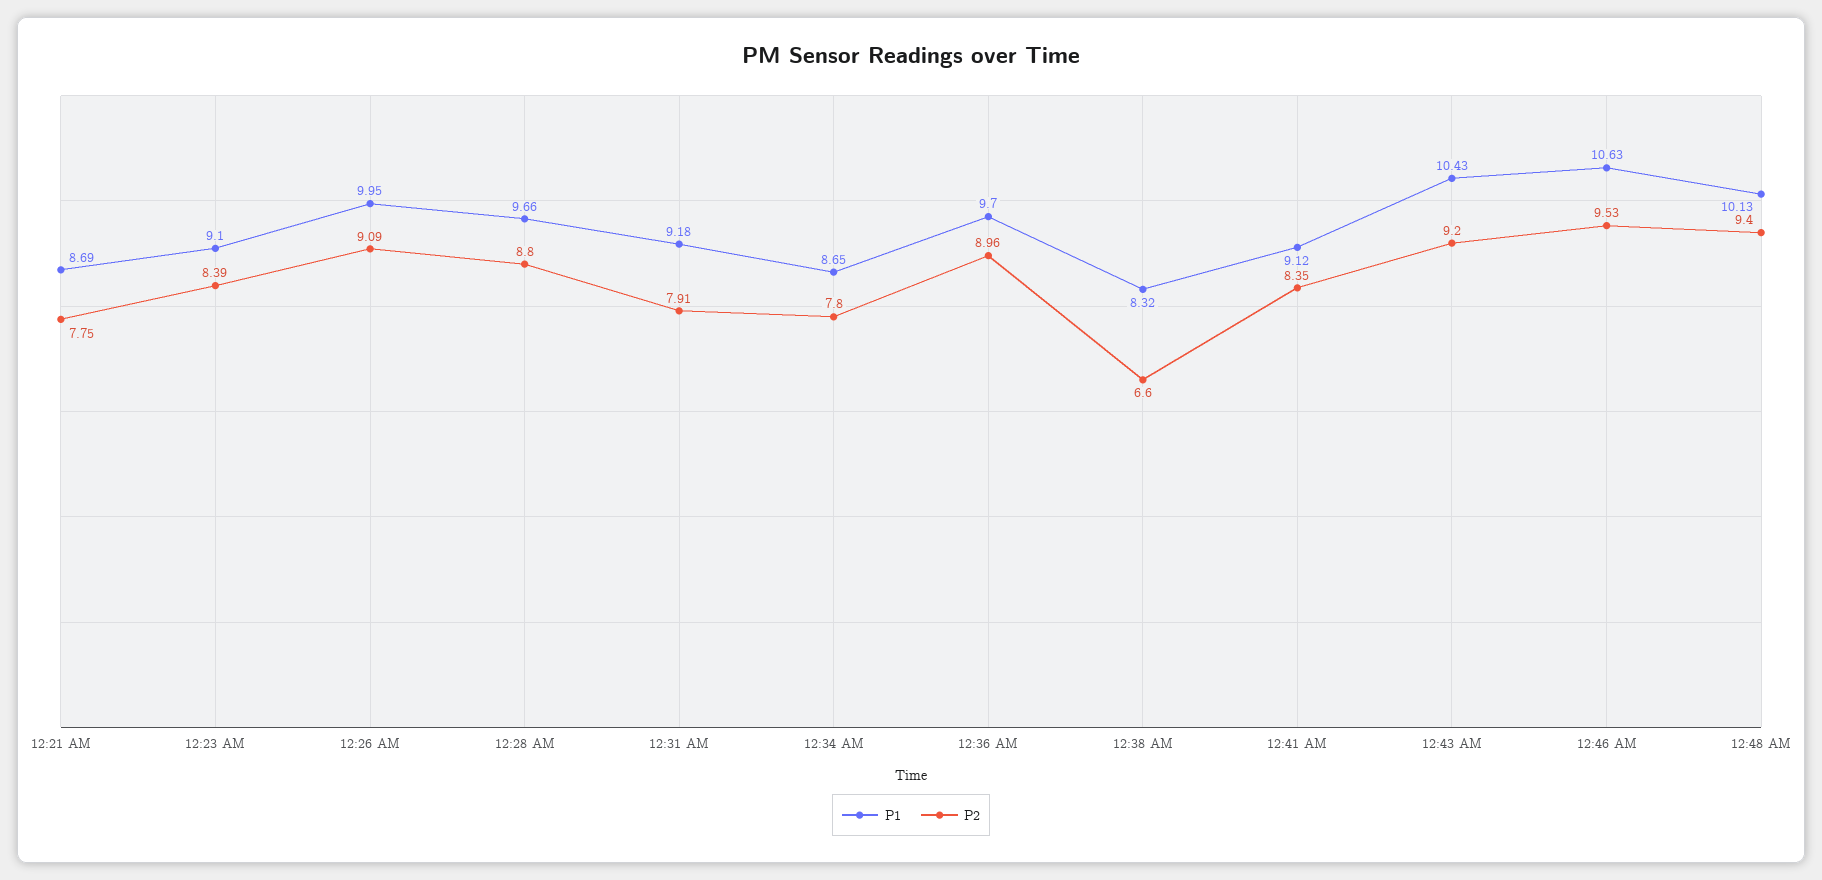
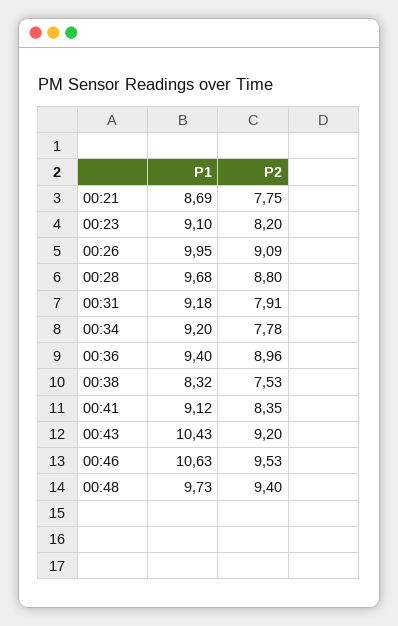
  {
    "P1": {
      "12:21 AM": 8.69,
      "12:23 AM": 9.1,
      "12:26 AM": 9.95,
-     "12:28 AM": 9.66,
+     "12:28 AM": 9.68,
      "12:31 AM": 9.18,
-     "12:34 AM": 8.65,
+     "12:34 AM": 9.2,
-     "12:36 AM": 9.7,
+     "12:36 AM": 9.4,
      "12:38 AM": 8.32,
      "12:41 AM": 9.12,
      "12:43 AM": 10.43,
      "12:46 AM": 10.63,
-     "12:48 AM": 10.13
+     "12:48 AM": 9.73
    },
    "P2": {
      "12:21 AM": 7.75,
-     "12:23 AM": 8.39,
+     "12:23 AM": 8.2,
      "12:26 AM": 9.09,
      "12:28 AM": 8.8,
      "12:31 AM": 7.91,
-     "12:34 AM": 7.8,
+     "12:34 AM": 7.78,
      "12:36 AM": 8.96,
-     "12:38 AM": 6.6,
+     "12:38 AM": 7.53,
      "12:41 AM": 8.35,
      "12:43 AM": 9.2,
      "12:46 AM": 9.53,
      "12:48 AM": 9.4
    }
  }

